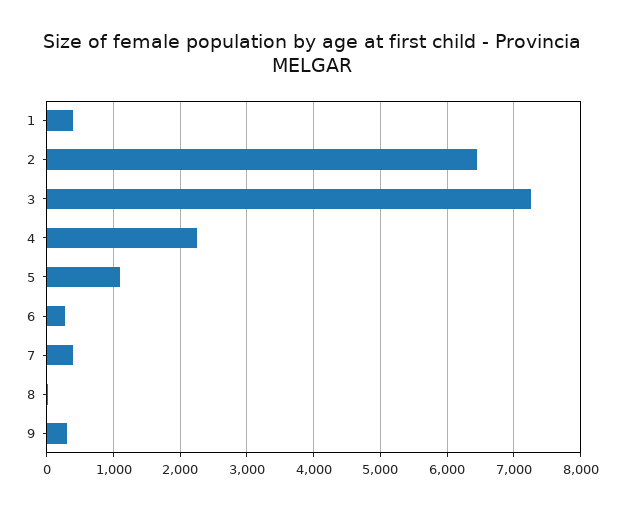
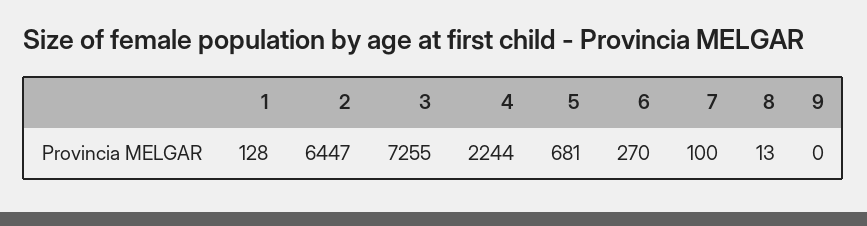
  {
-   "1": 400,
+   "1": 128,
    "2": 6447,
    "3": 7255,
    "4": 2244,
-   "5": 1100,
+   "5": 681,
    "6": 270,
-   "7": 400,
+   "7": 100,
    "8": 13,
-   "9": 300
+   "9": 0
  }

